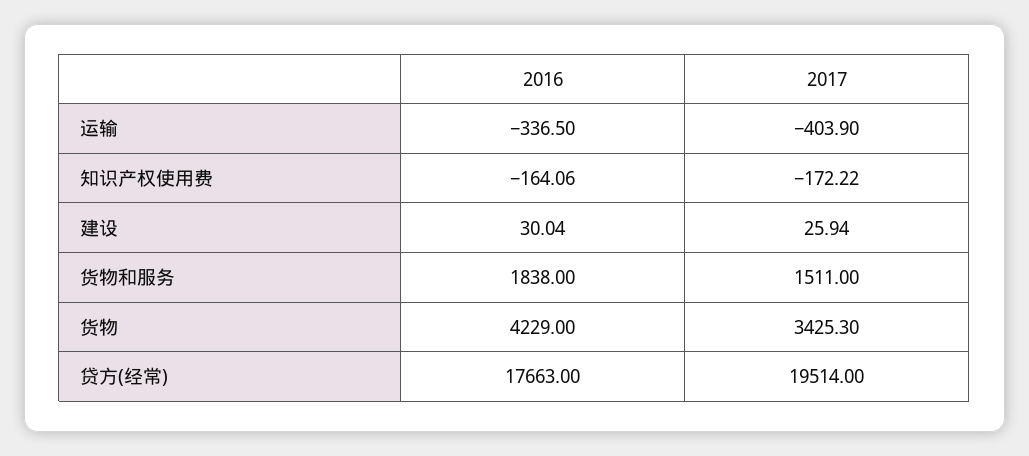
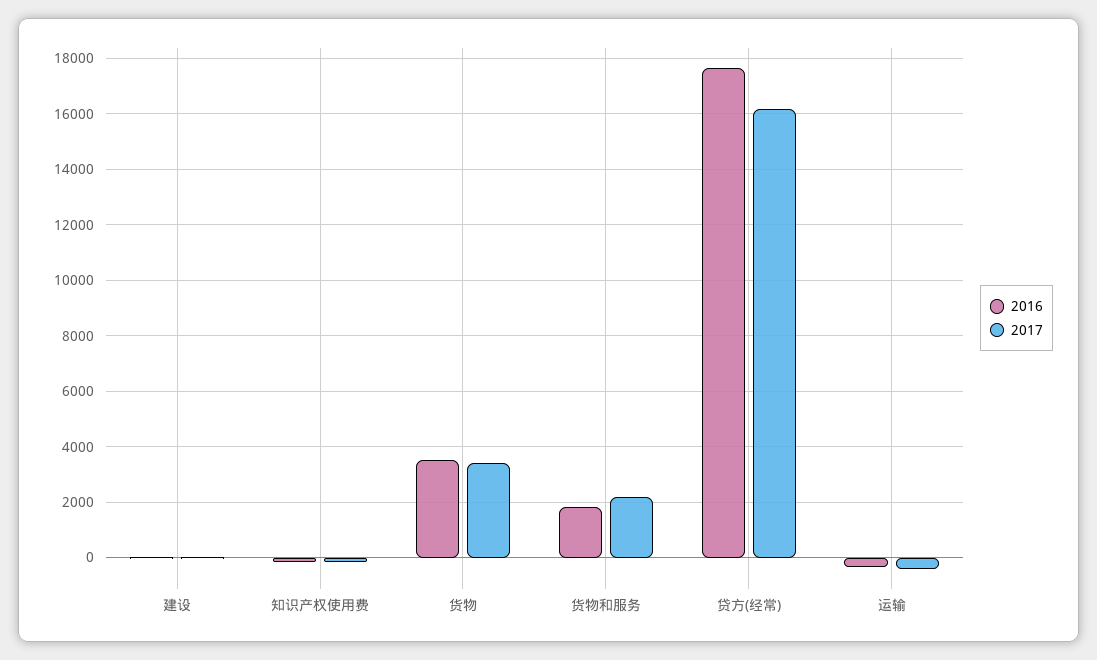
  {
    "2016": {
      "运输": -336.5,
      "知识产权使用费": -164.06,
      "建设": 30.04,
      "货物和服务": 1838,
-     "货物": 4229,
+     "货物": 3500,
      "贷方(经常)": 17663
    },
    "2017": {
      "运输": -403.9,
      "知识产权使用费": -172.22,
      "建设": 25.94,
-     "货物和服务": 1511,
+     "货物和服务": 2250,
      "货物": 3425.3,
-     "贷方(经常)": 19514
+     "贷方(经常)": 16250
    }
  }

